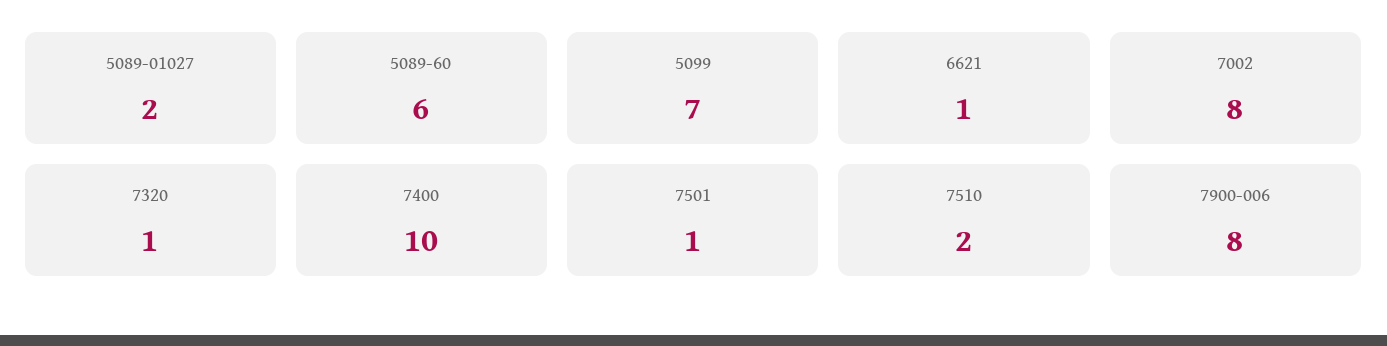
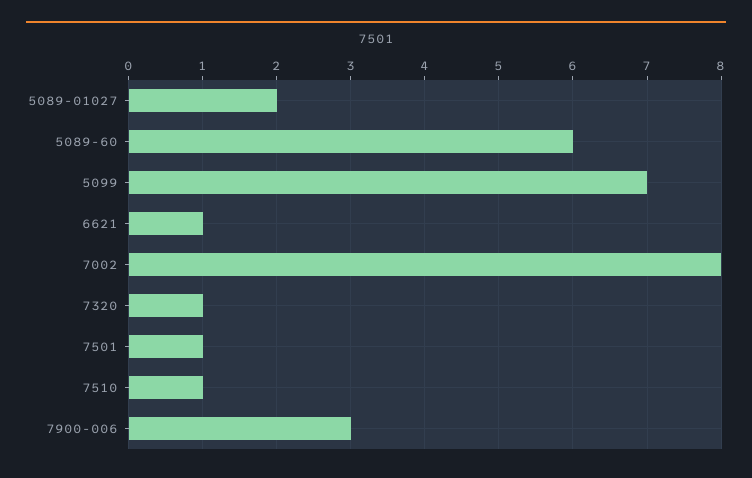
  {
    "5089-01027": 2,
    "5089-60": 6,
    "5099": 7,
    "6621": 1,
    "7002": 8,
    "7320": 1,
-   "7400": 10,
    "7501": 1,
-   "7510": 2,
+   "7510": 1,
-   "7900-006": 8
+   "7900-006": 3
  }

